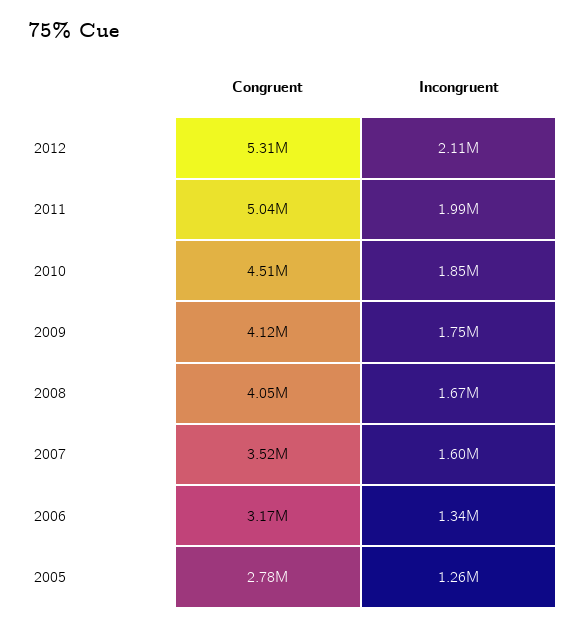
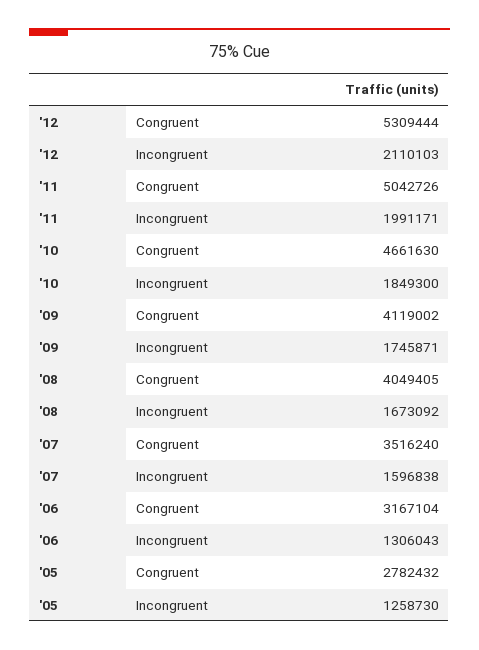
  {
    "Congruent": {
      "2012": 5309444,
      "2011": 5042726,
-     "2010": 4510000,
+     "2010": 4661630,
      "2009": 4119002,
      "2008": 4049405,
      "2007": 3516240,
      "2006": 3167104,
      "2005": 2782432
    },
    "Incongruent": {
      "2012": 2110103,
      "2011": 1991171,
      "2010": 1849300,
      "2009": 1745871,
      "2008": 1673092,
      "2007": 1596838,
-     "2006": 1340000,
+     "2006": 1306043,
      "2005": 1258730
    }
  }

